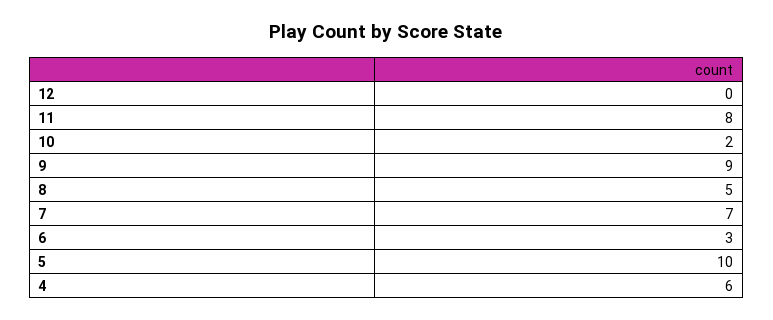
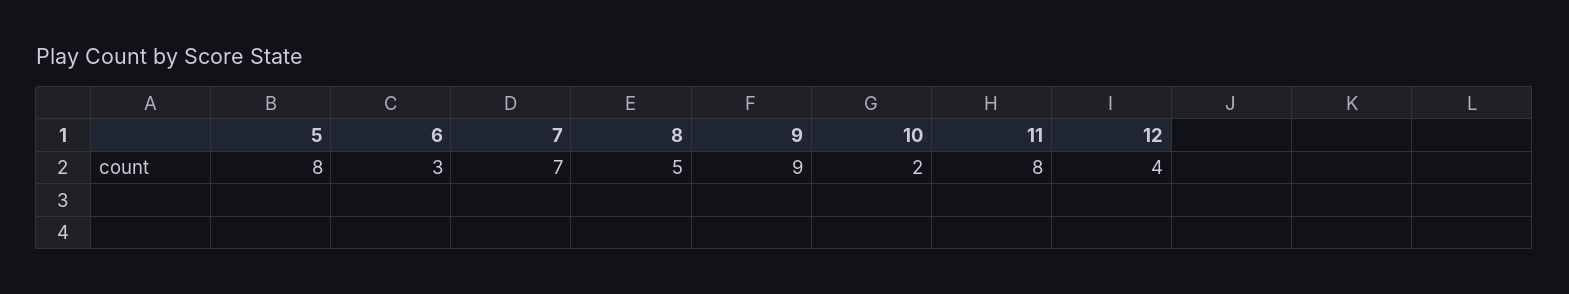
  {
-   "12": 0,
+   "12": 4,
    "11": 8,
    "10": 2,
    "9": 9,
    "8": 5,
    "7": 7,
    "6": 3,
-   "5": 10,
+   "5": 8
-   "4": 6
  }

